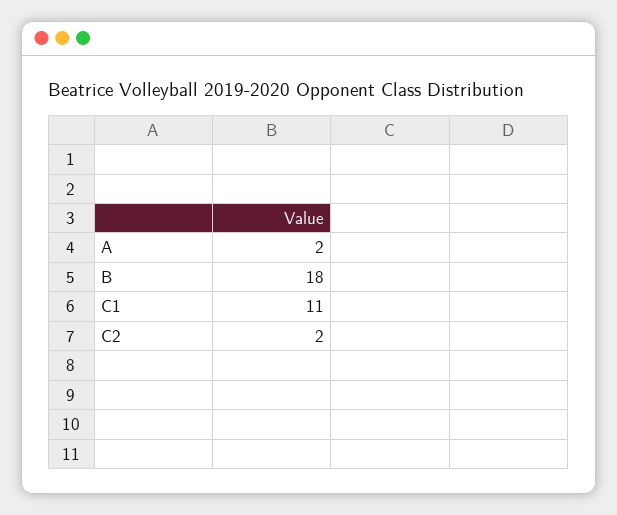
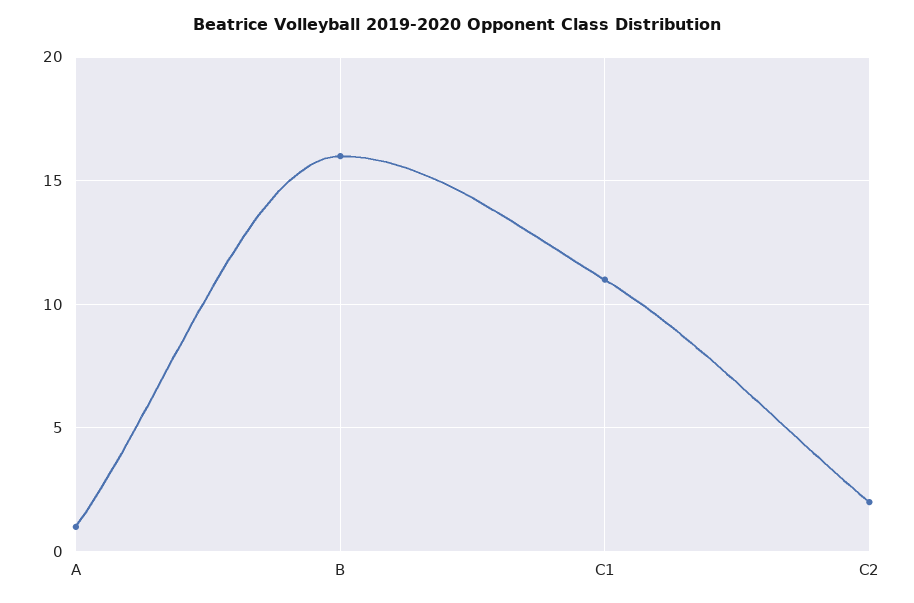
  {
-   "A": 2,
+   "A": 1,
-   "B": 18,
+   "B": 16,
    "C1": 11,
    "C2": 2
  }

